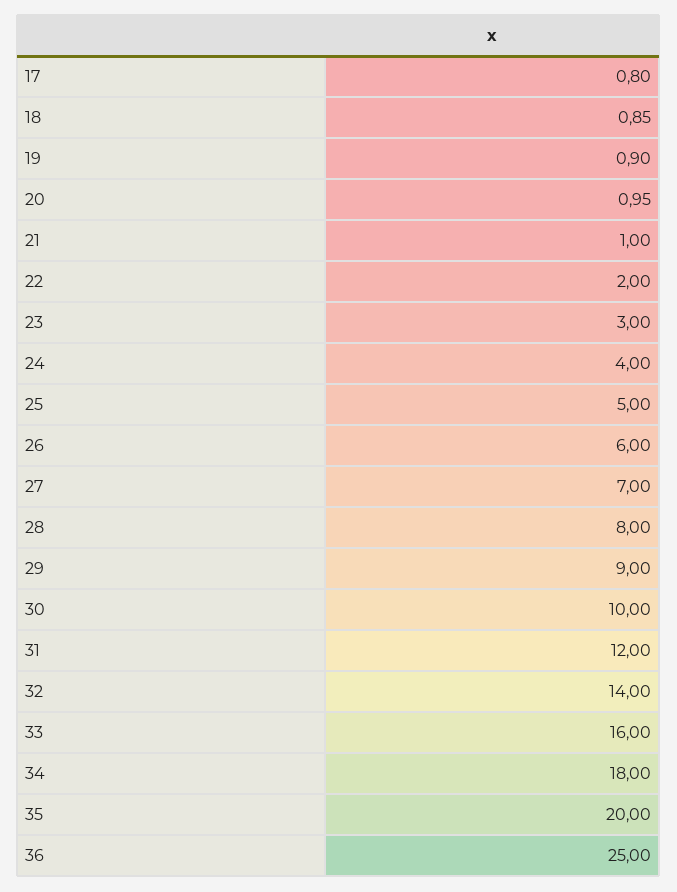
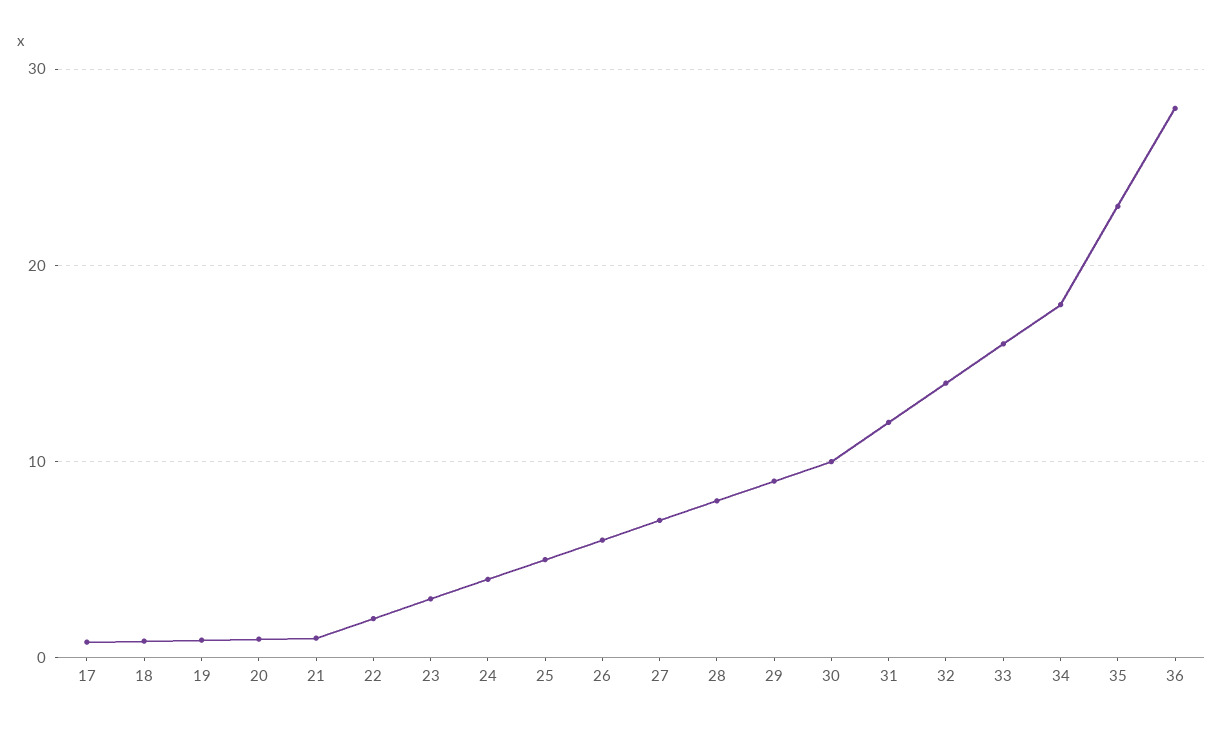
  {
    "17": 0.8,
    "18": 0.85,
    "19": 0.9,
    "20": 0.95,
    "21": 1,
    "22": 2,
    "23": 3,
    "24": 4,
    "25": 5,
    "26": 6,
    "27": 7,
    "28": 8,
    "29": 9,
    "30": 10,
    "31": 12,
    "32": 14,
    "33": 16,
    "34": 18,
-   "35": 20,
+   "35": 23,
-   "36": 25
+   "36": 28
  }

